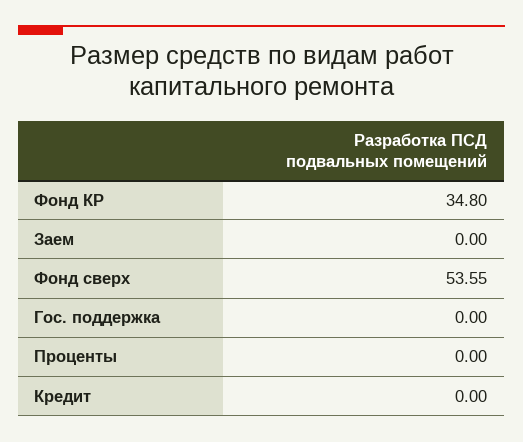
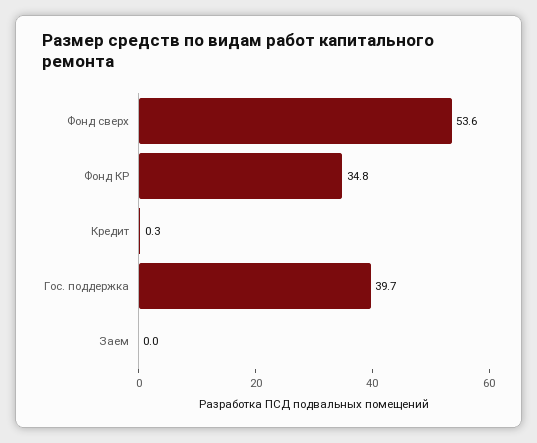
  {
    "Фонд КР": 34.8,
    "Заем": 0,
    "Фонд сверх": 53.55,
-   "Гос. поддержка": 0,
+   "Гос. поддержка": 39.7,
-   "Проценты": 0,
-   "Кредит": 0
+   "Кредит": 0.3
  }

